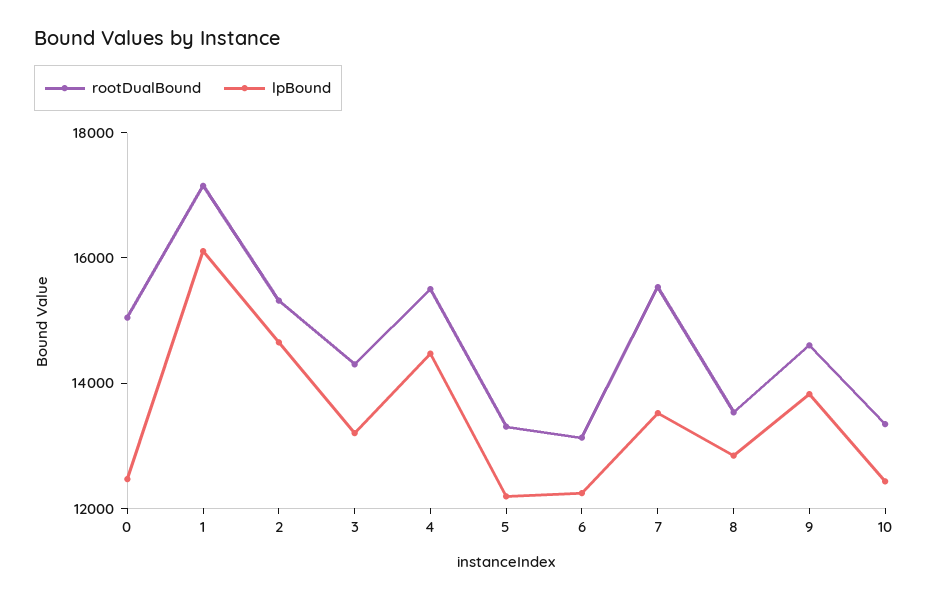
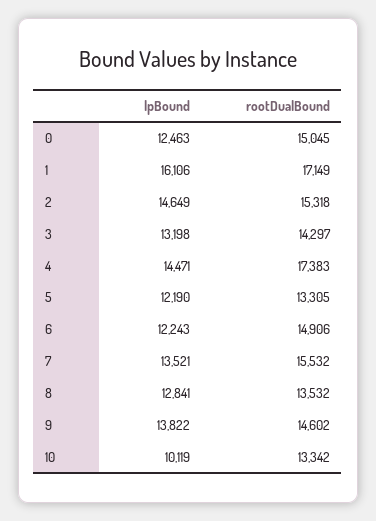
  {
    "rootDualBound": {
      "0": 15045,
      "1": 17149,
      "2": 15318,
      "3": 14297,
-     "4": 15500,
+     "4": 17383,
      "5": 13305,
-     "6": 13000,
+     "6": 14906,
      "7": 15532,
      "8": 13532,
      "9": 14602,
      "10": 13342
    },
    "lpBound": {
      "0": 12463,
      "1": 16106,
      "2": 14649,
      "3": 13198,
      "4": 14471,
      "5": 12190,
      "6": 12243,
      "7": 13521,
      "8": 12841,
      "9": 13822,
-     "10": 12500
+     "10": 10119
    }
  }

